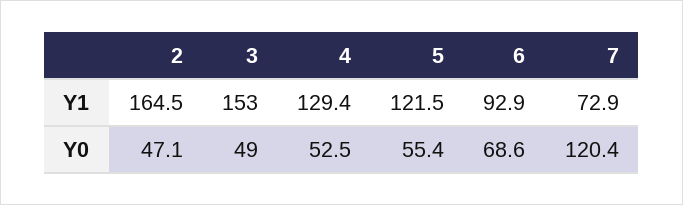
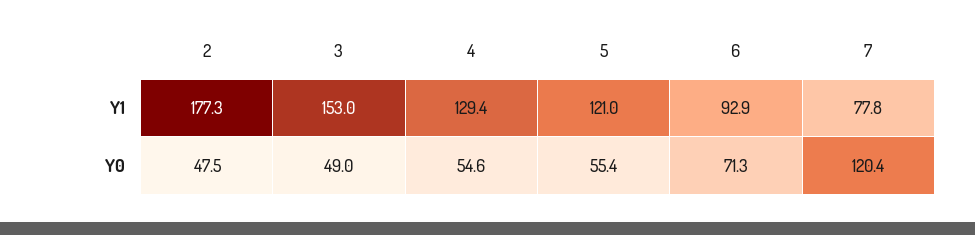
  {
    "2": {
-     "Y1": 164.5,
+     "Y1": 177.3,
-     "Y0": 47.1
+     "Y0": 47.5
    },
    "3": {
      "Y1": 153,
      "Y0": 49
    },
    "4": {
      "Y1": 129.4,
-     "Y0": 52.5
+     "Y0": 54.6
    },
    "5": {
-     "Y1": 121.5,
+     "Y1": 121,
      "Y0": 55.4
    },
    "6": {
      "Y1": 92.9,
-     "Y0": 68.6
+     "Y0": 71.3
    },
    "7": {
-     "Y1": 72.9,
+     "Y1": 77.8,
      "Y0": 120.4
    }
  }

